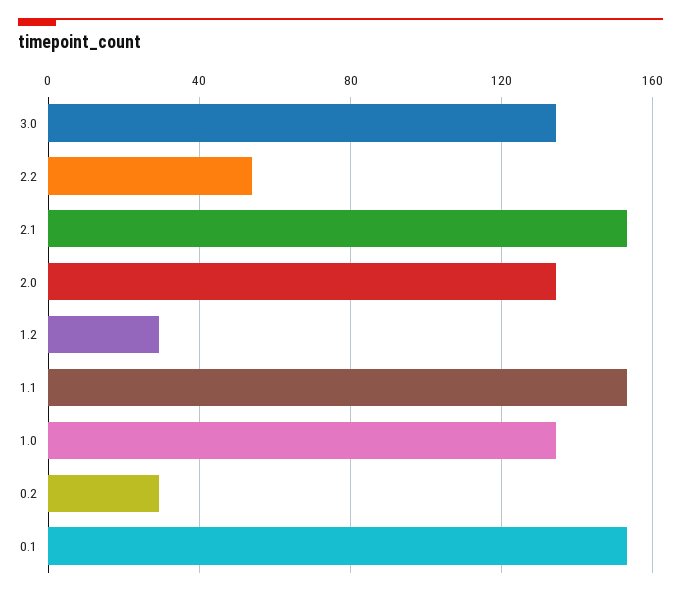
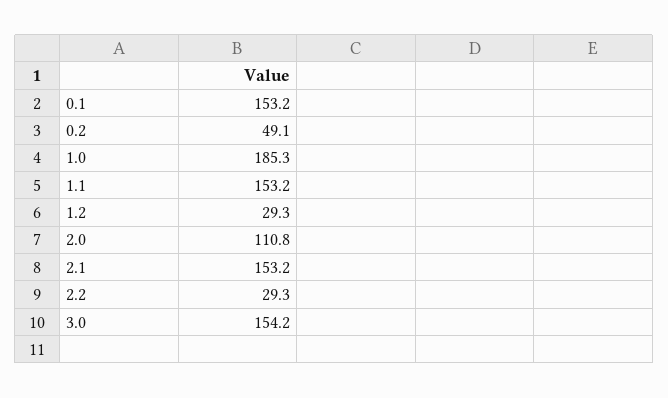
  {
-   "3.0": 135,
+   "3.0": 154.2,
-   "2.2": 55,
+   "2.2": 29.3,
    "2.1": 153.2,
-   "2.0": 135,
+   "2.0": 110.8,
    "1.2": 29.3,
    "1.1": 153.2,
-   "1.0": 135,
+   "1.0": 185.3,
-   "0.2": 30,
+   "0.2": 49.1,
    "0.1": 153.2
  }

